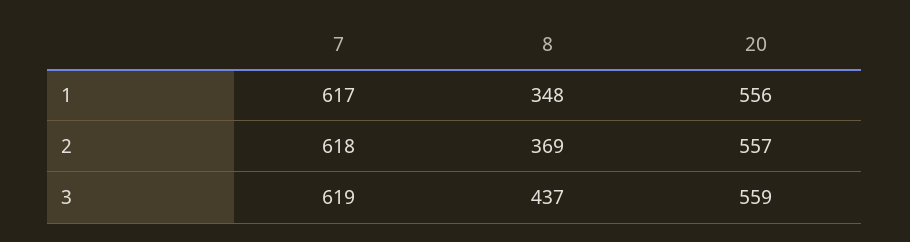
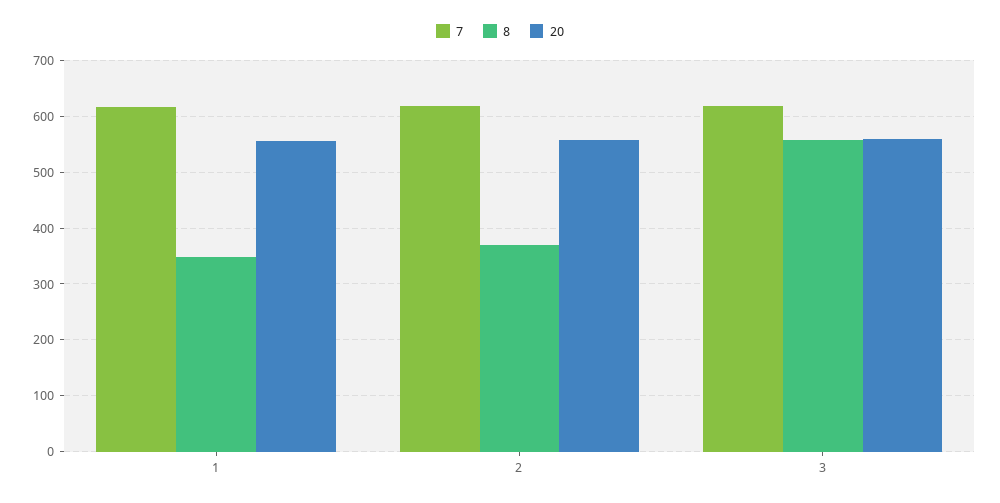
  {
    "7": {
      "1": 617,
      "2": 618,
      "3": 619
    },
    "8": {
      "1": 348,
      "2": 369,
-     "3": 437
+     "3": 560
    },
    "20": {
      "1": 556,
      "2": 557,
      "3": 559
    }
  }

